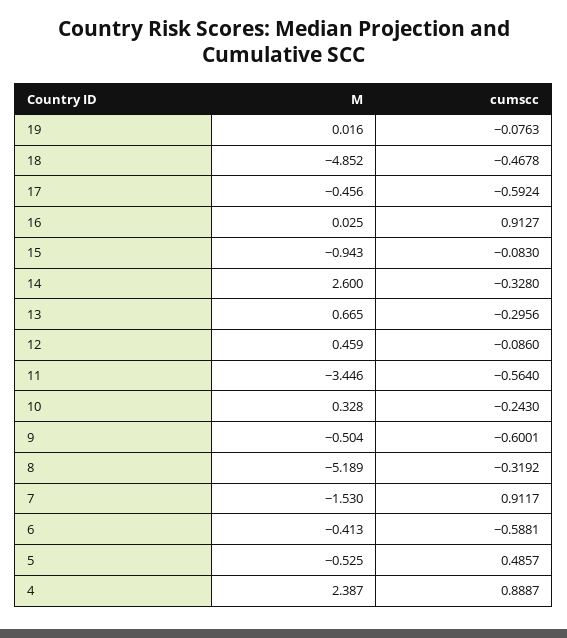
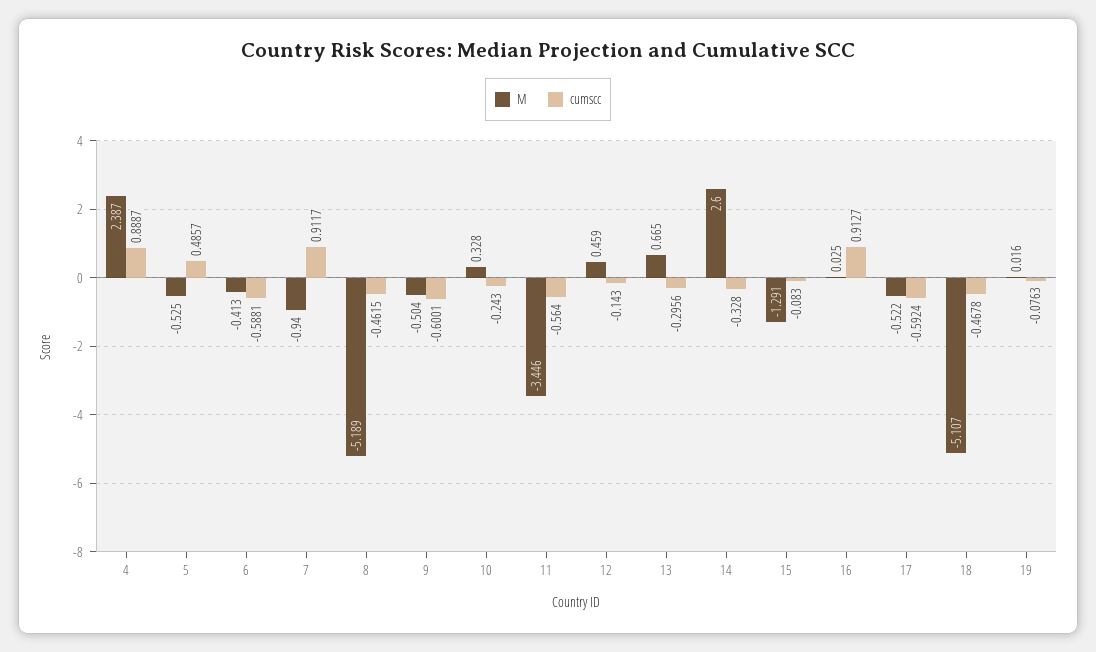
  {
    "M": {
      "19": 0.016,
-     "18": -4.852,
+     "18": -5.107,
-     "17": -0.456,
+     "17": -0.522,
      "16": 0.025,
-     "15": -0.943,
+     "15": -1.291,
      "14": 2.6,
      "13": 0.665,
      "12": 0.459,
      "11": -3.446,
      "10": 0.328,
      "9": -0.504,
      "8": -5.189,
-     "7": -1.53,
+     "7": -0.94,
      "6": -0.413,
      "5": -0.525,
      "4": 2.387
    },
    "cumscc": {
      "19": -0.0763,
      "18": -0.4678,
      "17": -0.5924,
      "16": 0.9127,
      "15": -0.083,
      "14": -0.328,
      "13": -0.2956,
-     "12": -0.086,
+     "12": -0.143,
      "11": -0.564,
      "10": -0.243,
      "9": -0.6001,
-     "8": -0.3192,
+     "8": -0.4615,
      "7": 0.9117,
      "6": -0.5881,
      "5": 0.4857,
      "4": 0.8887
    }
  }

